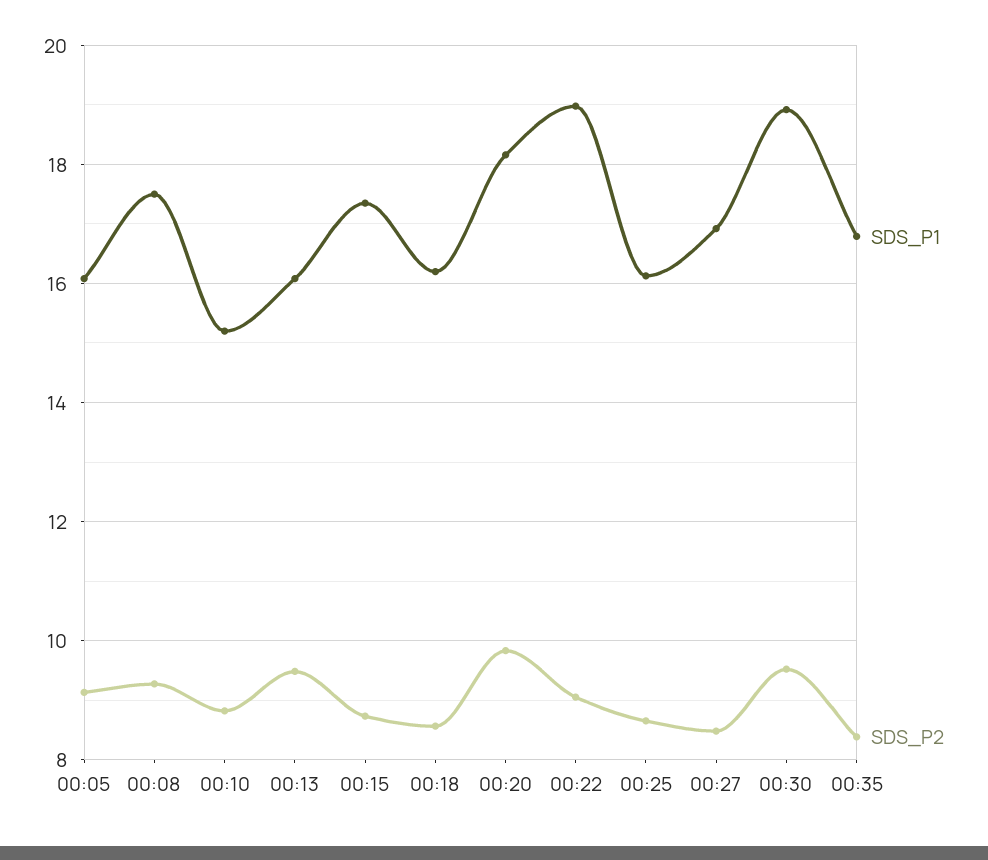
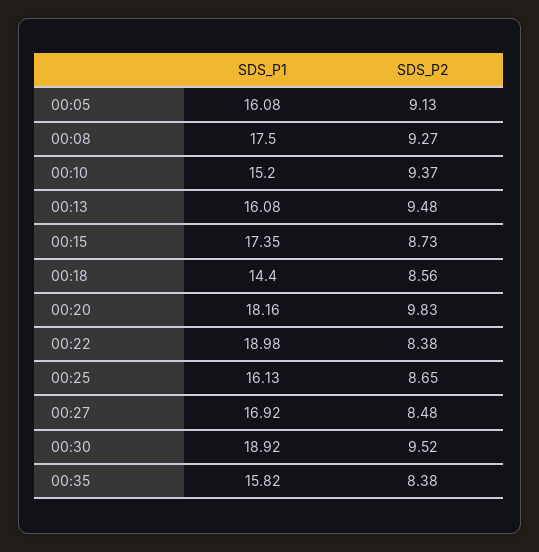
  {
    "SDS_P1": {
      "00:05": 16.08,
      "00:08": 17.5,
      "00:10": 15.2,
      "00:13": 16.08,
      "00:15": 17.35,
-     "00:18": 16.2,
+     "00:18": 14.4,
      "00:20": 18.16,
      "00:22": 18.98,
      "00:25": 16.13,
      "00:27": 16.92,
      "00:30": 18.92,
-     "00:35": 16.8
+     "00:35": 15.82
    },
    "SDS_P2": {
      "00:05": 9.13,
      "00:08": 9.27,
-     "00:10": 8.8,
+     "00:10": 9.37,
      "00:13": 9.48,
      "00:15": 8.73,
      "00:18": 8.56,
      "00:20": 9.83,
-     "00:22": 9,
+     "00:22": 8.38,
      "00:25": 8.65,
      "00:27": 8.48,
      "00:30": 9.52,
      "00:35": 8.38
    }
  }

